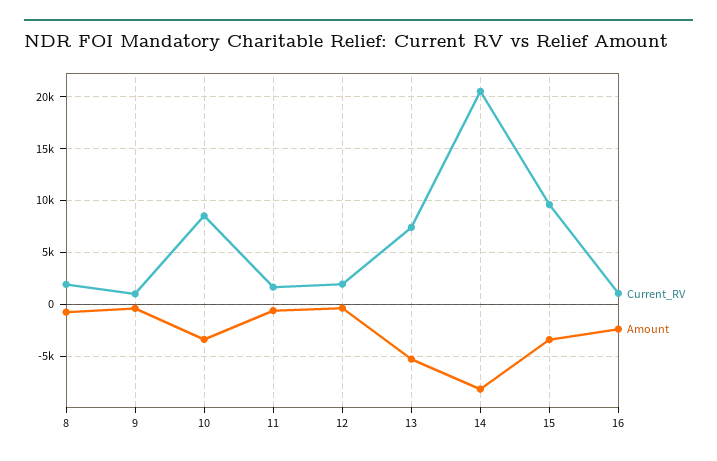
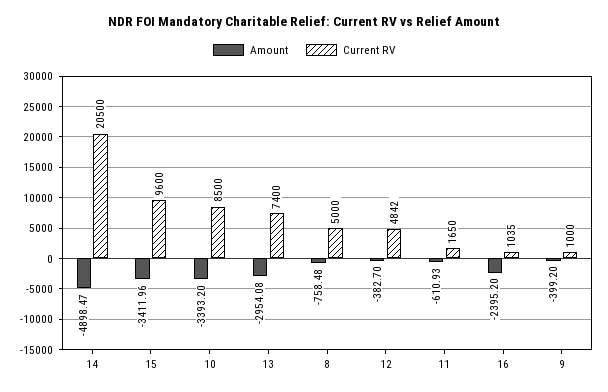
  {
    "Current_RV": {
-     "8": 2000,
+     "8": 5000,
      "9": 1000,
      "10": 8500,
      "11": 1650,
-     "12": 2000,
+     "12": 4842,
      "13": 7400,
      "14": 20500,
      "15": 9600,
      "16": 1035
    },
    "Amount": {
      "8": -758.48,
      "9": -399.2,
      "10": -3393.2,
      "11": -610.93,
      "12": -382.7,
-     "13": -5000,
+     "13": -2954.08,
-     "14": -8000,
+     "14": -4898.47,
      "15": -3411.96,
      "16": -2395.2
    }
  }

